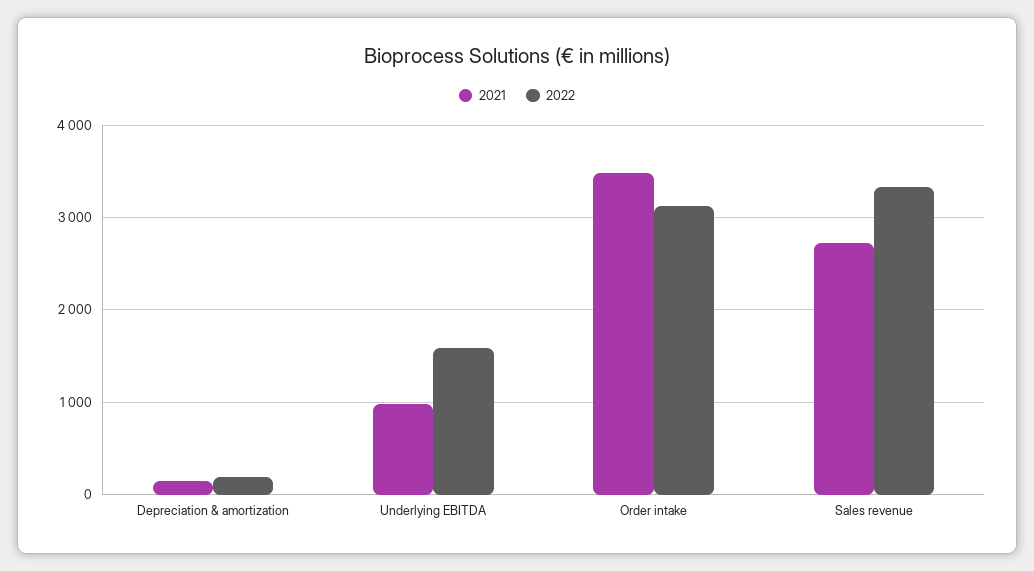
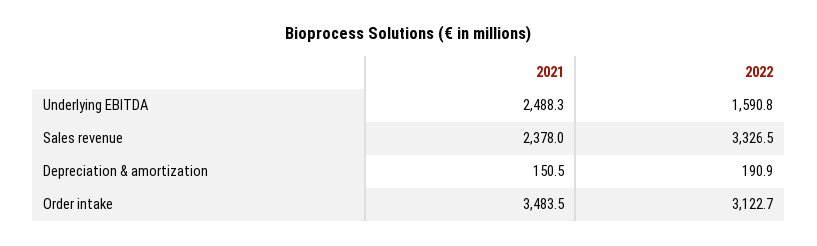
  {
    "2021": {
      "Depreciation & amortization": 150.5,
-     "Underlying EBITDA": 1000,
+     "Underlying EBITDA": 2488.3,
      "Order intake": 3483.5,
-     "Sales revenue": 2700
+     "Sales revenue": 2378
    },
    "2022": {
      "Depreciation & amortization": 190.9,
      "Underlying EBITDA": 1590.8,
      "Order intake": 3122.7,
      "Sales revenue": 3326.5
    }
  }

